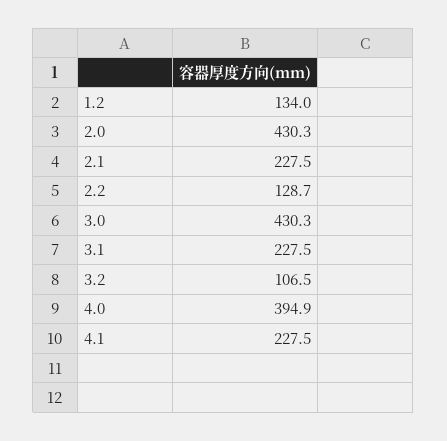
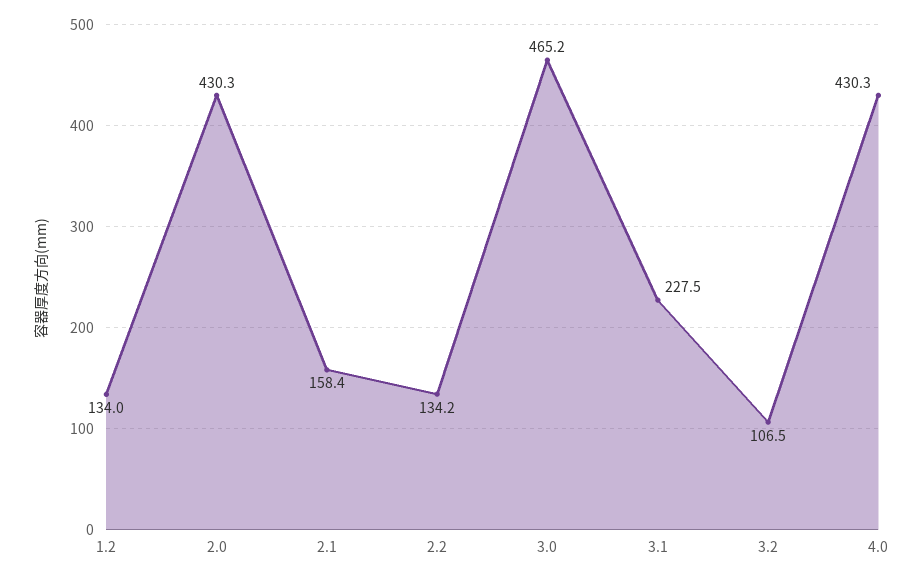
  {
    "1.2": 134,
    "2.0": 430.3,
-   "2.1": 227.5,
+   "2.1": 158.4,
-   "2.2": 128.7,
+   "2.2": 134.2,
-   "3.0": 430.3,
+   "3.0": 465.2,
    "3.1": 227.5,
    "3.2": 106.5,
-   "4.0": 394.9,
+   "4.0": 430.3
-   "4.1": 227.5
  }

